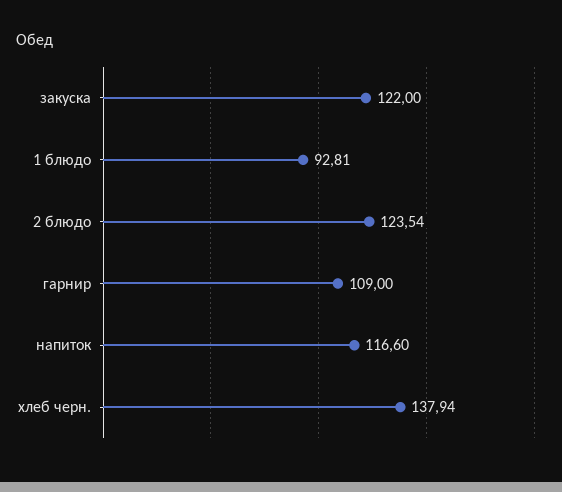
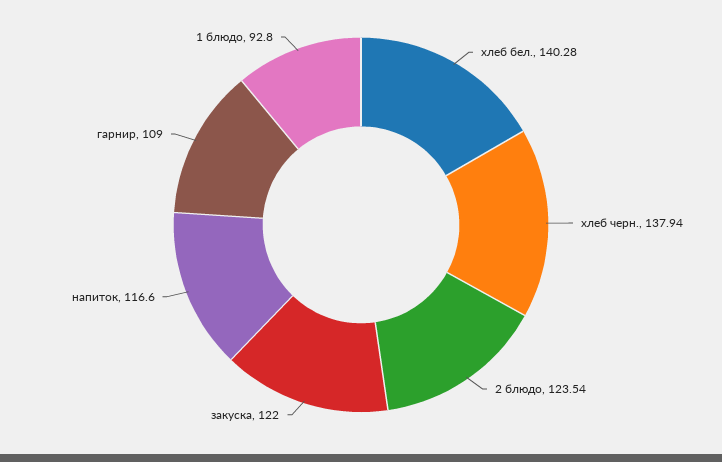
  {
    "закуска": 122,
-   "1 блюдо": 92.81,
+   "1 блюдо": 92.8,
    "2 блюдо": 123.54,
    "гарнир": 109,
    "напиток": 116.6,
-   "хлеб черн.": 137.94
+   "хлеб черн.": 137.94,
+   "хлеб бел.": 140.28
  }

